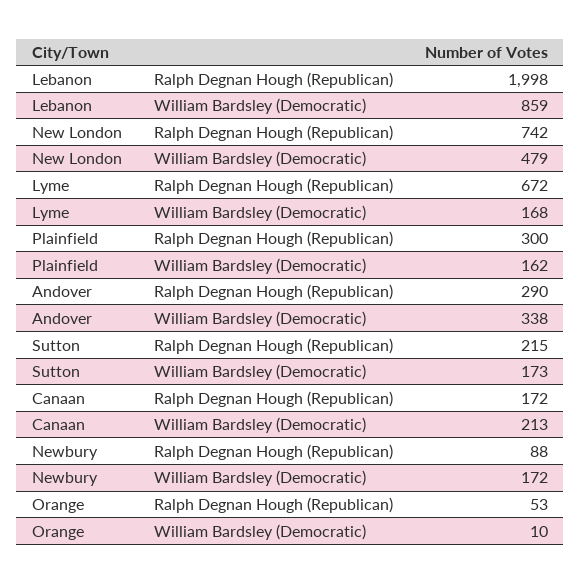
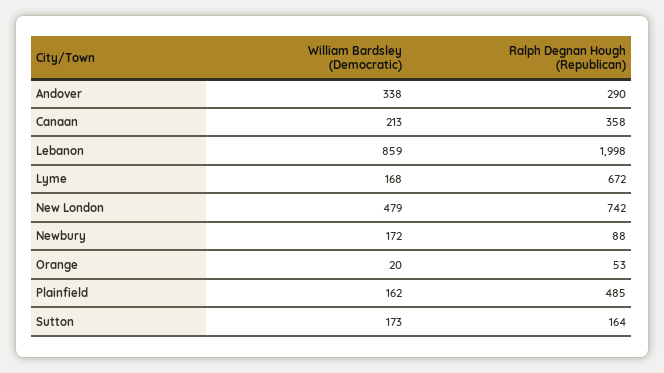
  {
    "Lebanon": {
      "Ralph Degnan Hough (Republican)": 1998,
      "William Bardsley (Democratic)": 859
    },
    "New London": {
      "Ralph Degnan Hough (Republican)": 742,
      "William Bardsley (Democratic)": 479
    },
    "Lyme": {
      "Ralph Degnan Hough (Republican)": 672,
      "William Bardsley (Democratic)": 168
    },
    "Plainfield": {
-     "Ralph Degnan Hough (Republican)": 300,
+     "Ralph Degnan Hough (Republican)": 485,
      "William Bardsley (Democratic)": 162
    },
    "Andover": {
      "Ralph Degnan Hough (Republican)": 290,
      "William Bardsley (Democratic)": 338
    },
    "Sutton": {
-     "Ralph Degnan Hough (Republican)": 215,
+     "Ralph Degnan Hough (Republican)": 164,
      "William Bardsley (Democratic)": 173
    },
    "Canaan": {
-     "Ralph Degnan Hough (Republican)": 172,
+     "Ralph Degnan Hough (Republican)": 358,
      "William Bardsley (Democratic)": 213
    },
    "Newbury": {
      "Ralph Degnan Hough (Republican)": 88,
      "William Bardsley (Democratic)": 172
    },
    "Orange": {
      "Ralph Degnan Hough (Republican)": 53,
-     "William Bardsley (Democratic)": 10
+     "William Bardsley (Democratic)": 20
    }
  }

